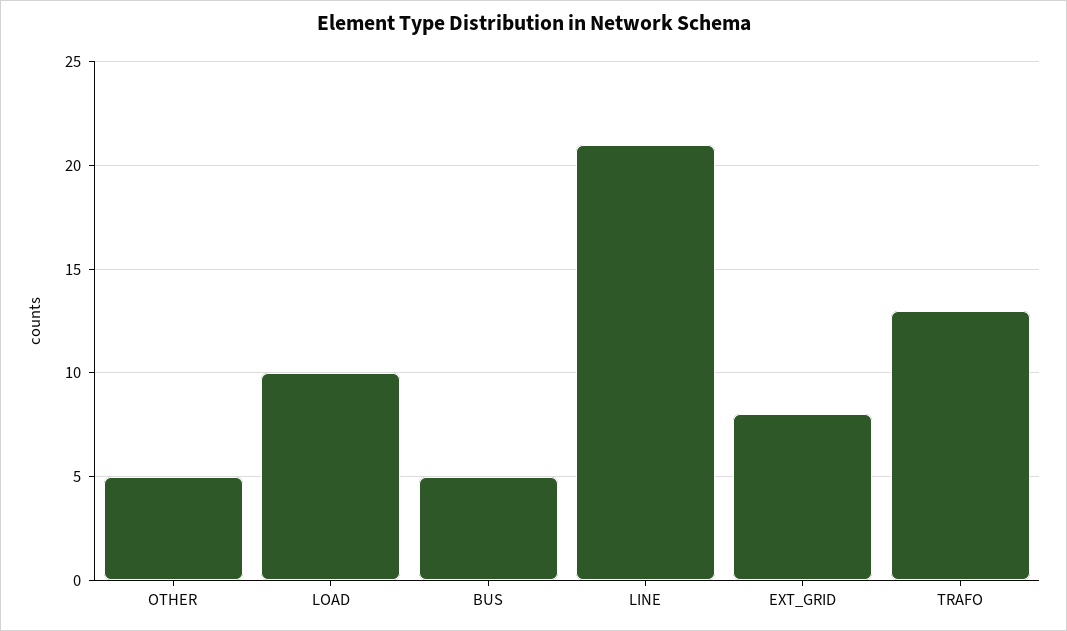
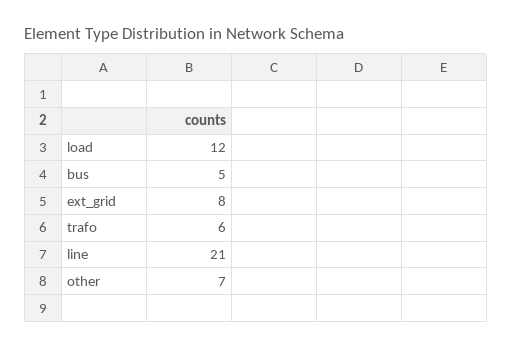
  {
-   "OTHER": 5,
+   "OTHER": 7,
-   "LOAD": 10,
+   "LOAD": 12,
    "BUS": 5,
    "LINE": 21,
    "EXT_GRID": 8,
-   "TRAFO": 13
+   "TRAFO": 6
  }

